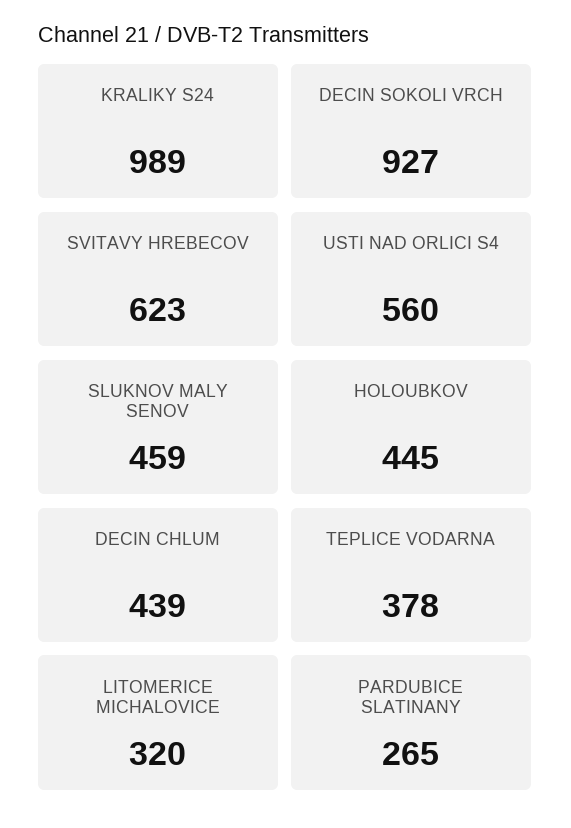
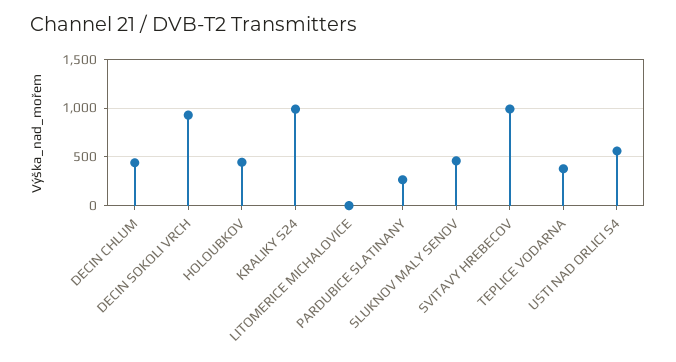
  {
    "KRALIKY S24": 989,
    "DECIN SOKOLI VRCH": 927,
-   "SVITAVY HREBECOV": 623,
+   "SVITAVY HREBECOV": 1000,
    "USTI NAD ORLICI S4": 560,
    "SLUKNOV MALY SENOV": 459,
    "HOLOUBKOV": 445,
    "DECIN CHLUM": 439,
    "TEPLICE VODARNA": 378,
-   "LITOMERICE MICHALOVICE": 320,
+   "LITOMERICE MICHALOVICE": 0,
    "PARDUBICE SLATINANY": 265
  }

